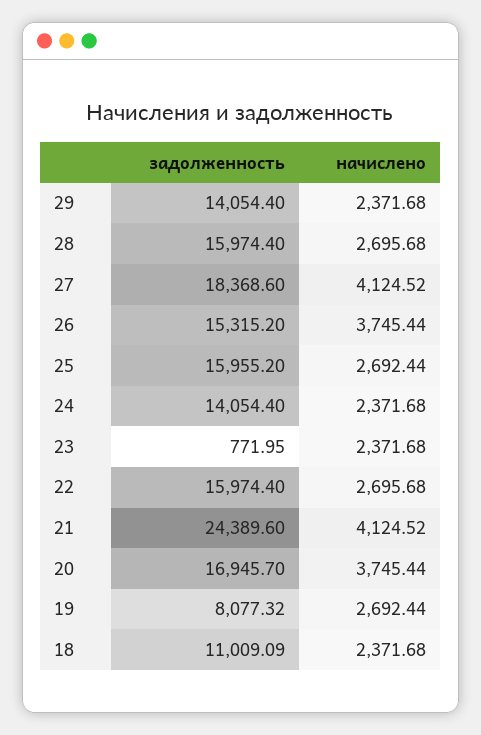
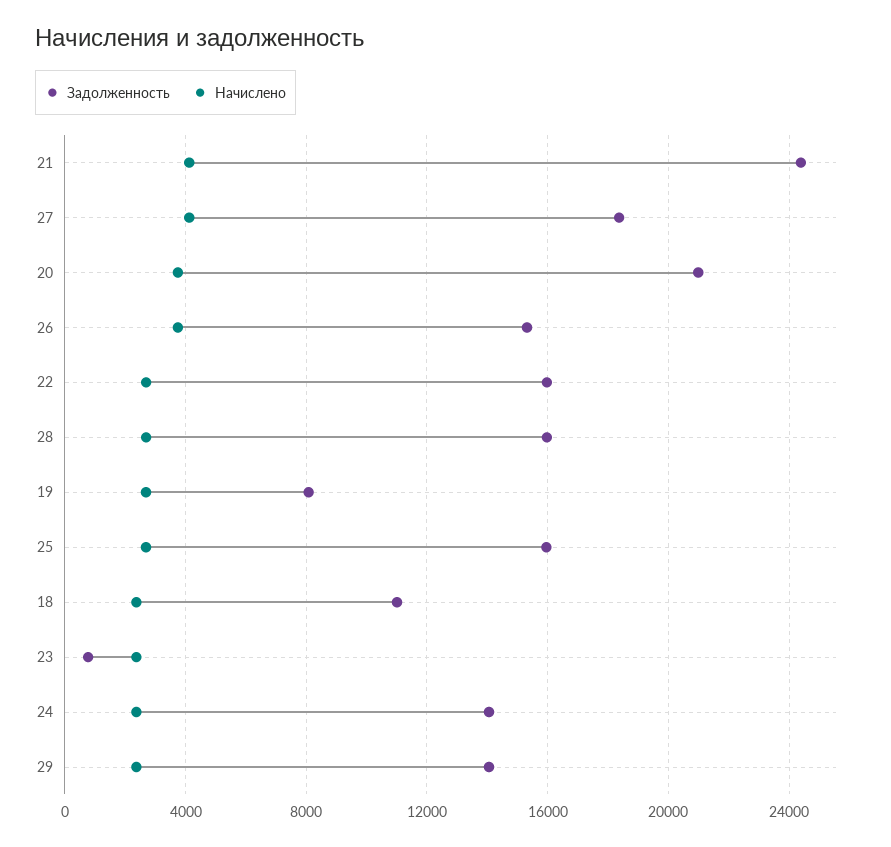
  {
    "задолженность": {
      "29": 14054.4,
      "28": 15974.4,
      "27": 18368.6,
      "26": 15315.2,
      "25": 15955.2,
      "24": 14054.4,
      "23": 771.95,
      "22": 15974.4,
      "21": 24389.6,
-     "20": 16945.7,
+     "20": 21000,
      "19": 8077.32,
      "18": 11009.09
    },
    "начислено": {
      "29": 2371.68,
      "28": 2695.68,
      "27": 4124.52,
      "26": 3745.44,
      "25": 2692.44,
      "24": 2371.68,
      "23": 2371.68,
      "22": 2695.68,
      "21": 4124.52,
      "20": 3745.44,
      "19": 2692.44,
      "18": 2371.68
    }
  }

